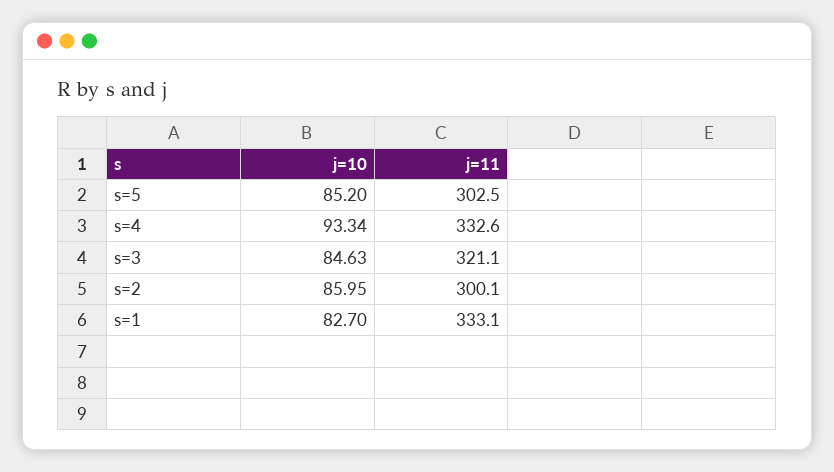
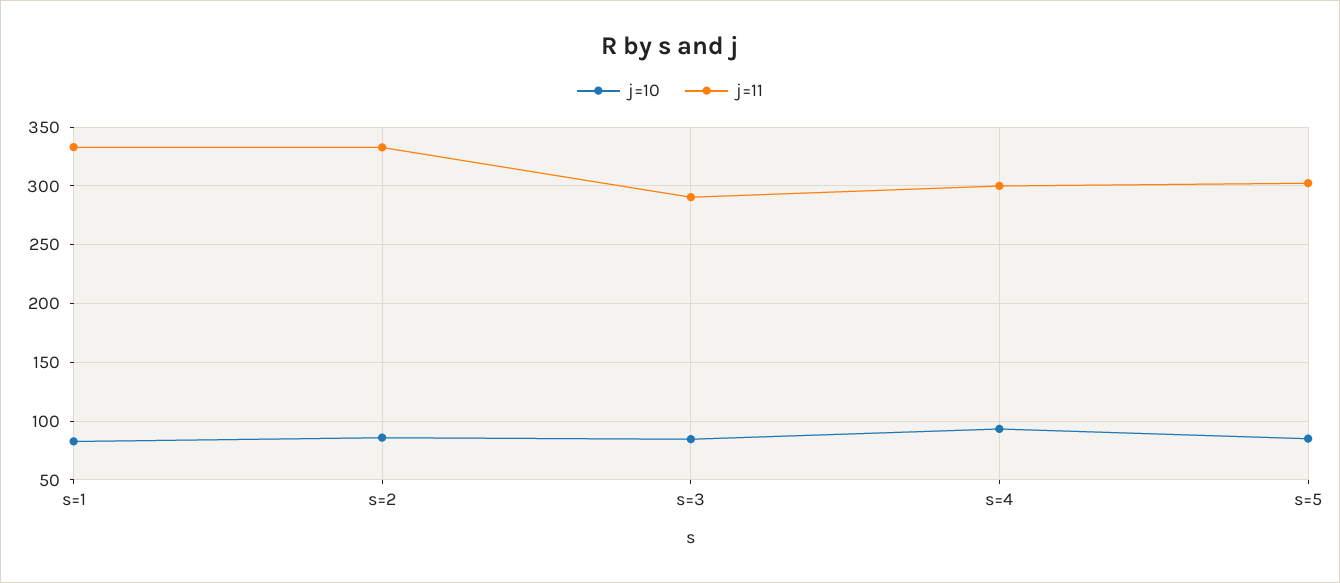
  {
    "j=10": {
      "s=5": 85.2,
      "s=4": 93.34,
      "s=3": 84.63,
      "s=2": 85.95,
      "s=1": 82.7
    },
    "j=11": {
      "s=5": 302.5,
-     "s=4": 332.6,
+     "s=4": 300,
-     "s=3": 321.1,
+     "s=3": 290,
-     "s=2": 300.1,
+     "s=2": 330,
      "s=1": 333.1
    }
  }

